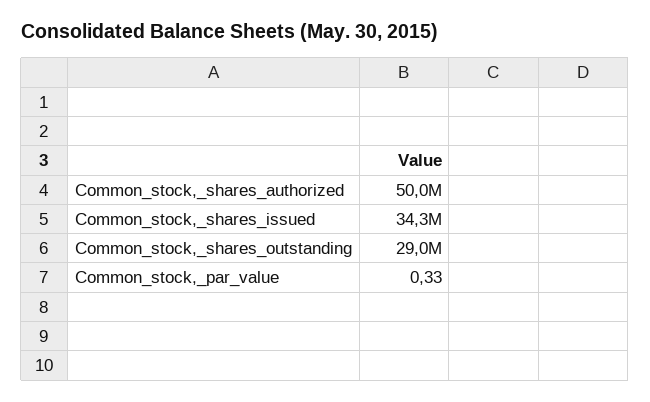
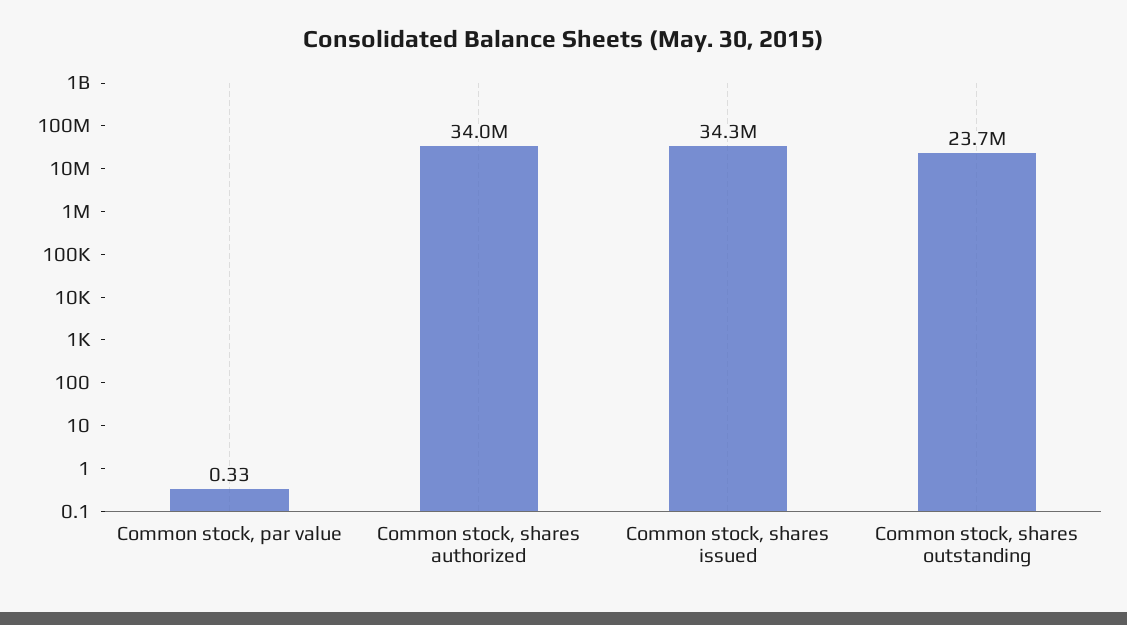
  {
-   "Common_stock,_shares_authorized": 50000000,
+   "Common_stock,_shares_authorized": 34000000,
    "Common_stock,_shares_issued": 34300000,
-   "Common_stock,_shares_outstanding": 29000000,
+   "Common_stock,_shares_outstanding": 23700000,
    "Common_stock,_par_value": 0.33
  }

